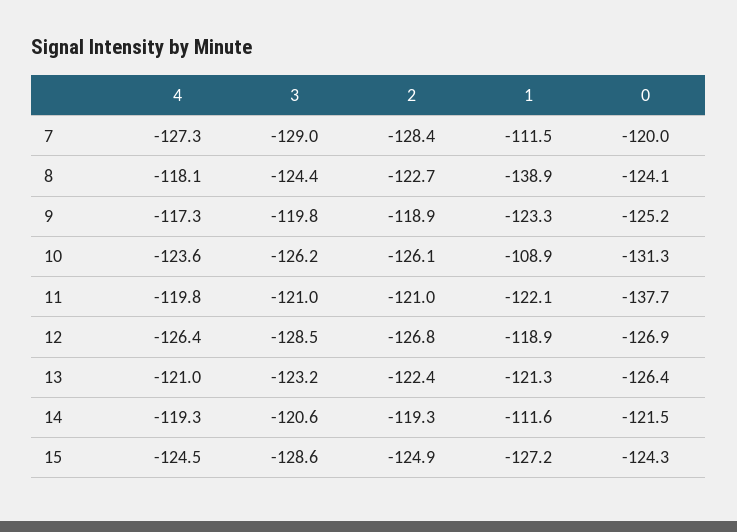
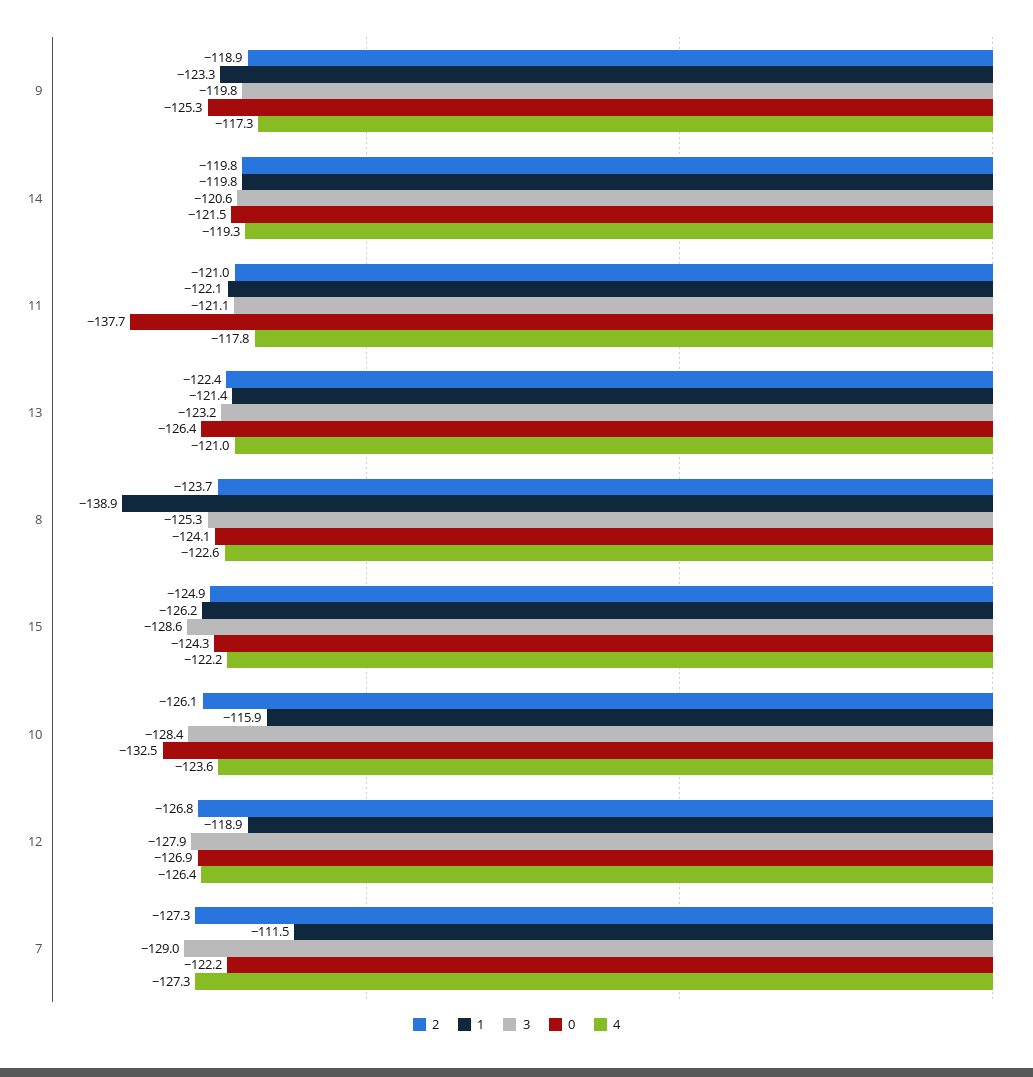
  {
    "4": {
      "7": -127.3,
-     "8": -118.1,
+     "8": -122.6,
      "9": -117.3,
      "10": -123.6,
-     "11": -119.8,
+     "11": -117.8,
      "12": -126.4,
      "13": -121,
      "14": -119.3,
-     "15": -124.5
+     "15": -122.2
    },
    "3": {
      "7": -129,
-     "8": -124.4,
+     "8": -125.3,
      "9": -119.8,
-     "10": -126.2,
+     "10": -128.4,
-     "11": -121,
+     "11": -121.1,
-     "12": -128.5,
+     "12": -127.9,
      "13": -123.2,
      "14": -120.6,
      "15": -128.6
    },
    "2": {
-     "7": -128.4,
+     "7": -127.3,
-     "8": -122.7,
+     "8": -123.7,
      "9": -118.9,
      "10": -126.1,
      "11": -121,
      "12": -126.8,
      "13": -122.4,
-     "14": -119.3,
+     "14": -119.8,
      "15": -124.9
    },
    "1": {
      "7": -111.5,
      "8": -138.9,
      "9": -123.3,
-     "10": -108.9,
+     "10": -115.9,
      "11": -122.1,
      "12": -118.9,
-     "13": -121.3,
+     "13": -121.4,
-     "14": -111.6,
+     "14": -119.8,
-     "15": -127.2
+     "15": -126.2
    },
    "0": {
-     "7": -120,
+     "7": -122.2,
      "8": -124.1,
-     "9": -125.2,
+     "9": -125.3,
-     "10": -131.3,
+     "10": -132.5,
      "11": -137.7,
      "12": -126.9,
      "13": -126.4,
      "14": -121.5,
      "15": -124.3
    }
  }

